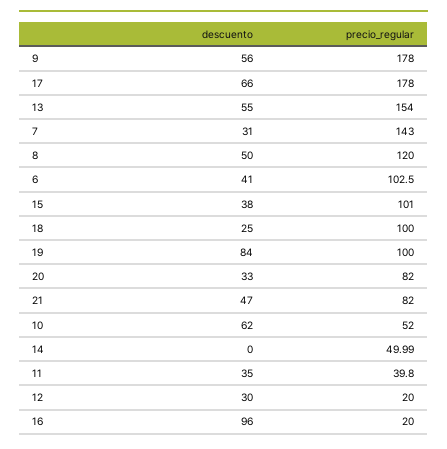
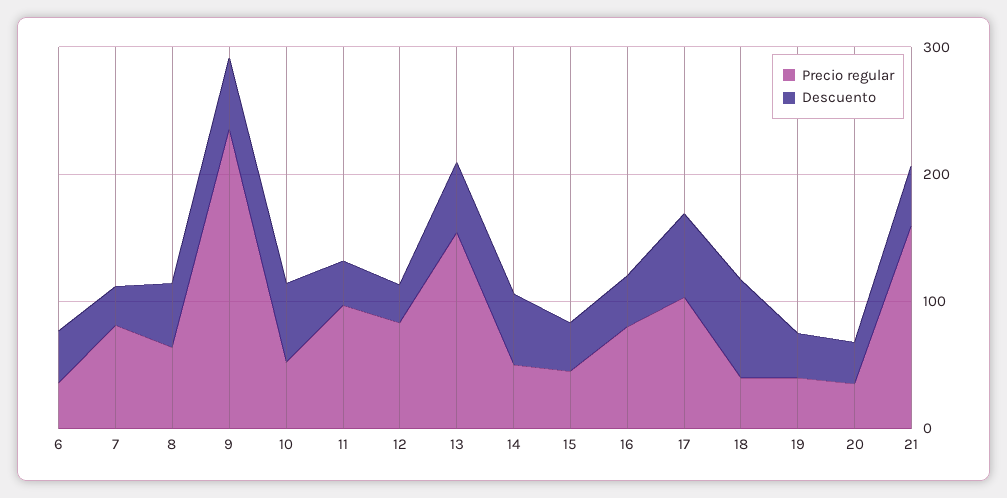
  {
    "descuento": {
      "9": 56,
      "17": 66,
      "13": 55,
      "7": 31,
      "8": 50,
      "6": 41,
      "15": 38,
-     "18": 25,
+     "18": 80,
-     "19": 84,
+     "19": 40,
      "20": 33,
      "21": 47,
      "10": 62,
-     "14": 0,
+     "14": 60,
      "11": 35,
      "12": 30,
-     "16": 96
+     "16": 40
    },
    "precio_regular": {
-     "9": 178,
+     "9": 240,
-     "17": 178,
+     "17": 100,
      "13": 154,
-     "7": 143,
+     "7": 80,
-     "8": 120,
+     "8": 60,
-     "6": 102.5,
+     "6": 40,
-     "15": 101,
+     "15": 40,
-     "18": 100,
+     "18": 40,
-     "19": 100,
+     "19": 40,
-     "20": 82,
+     "20": 40,
-     "21": 82,
+     "21": 160,
      "10": 52,
      "14": 49.99,
-     "11": 39.8,
+     "11": 100,
-     "12": 20,
+     "12": 80,
-     "16": 20
+     "16": 80
    }
  }

